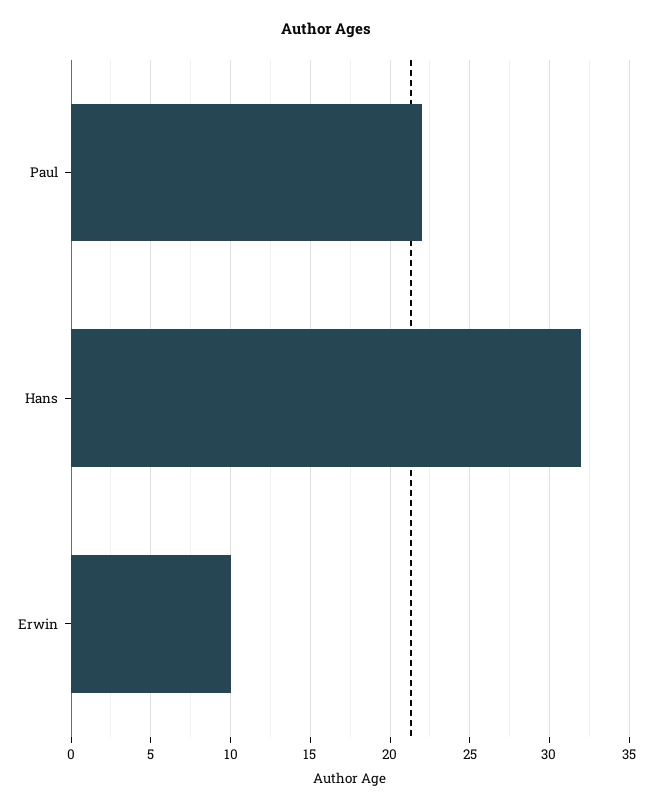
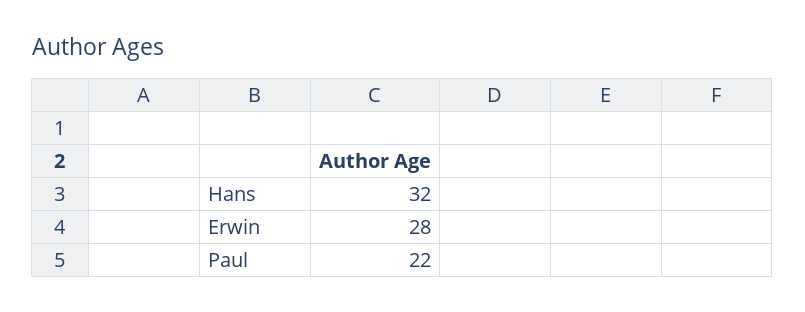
  {
    "Paul": 22,
    "Hans": 32,
-   "Erwin": 10
+   "Erwin": 28
  }

